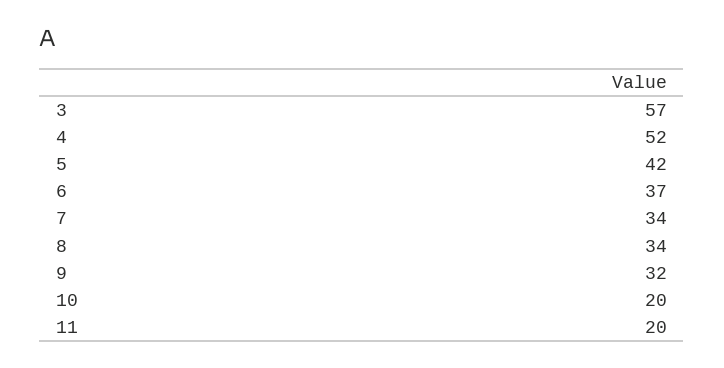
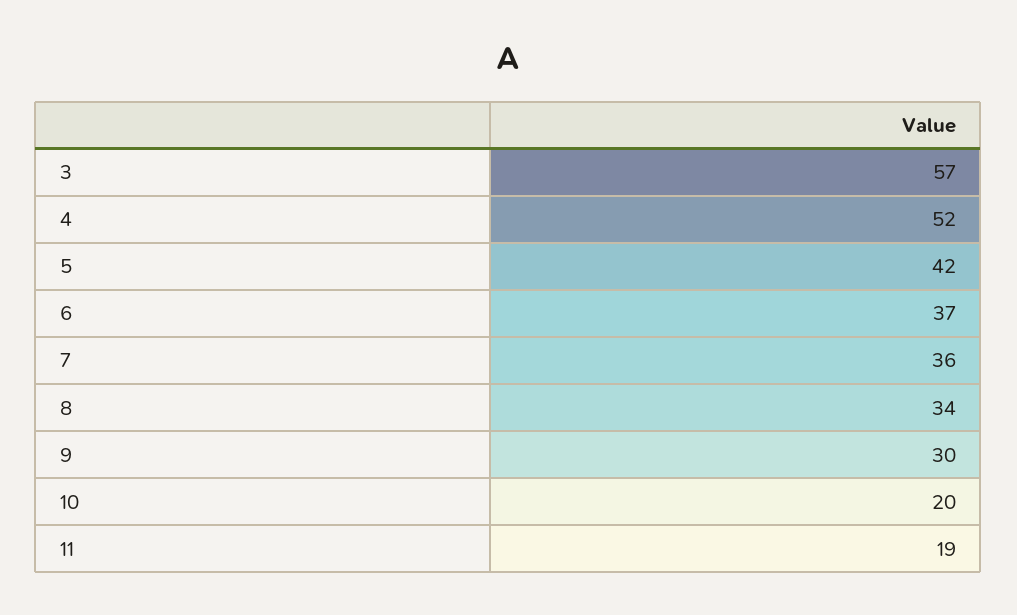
  {
    "3": 57,
    "4": 52,
    "5": 42,
    "6": 37,
-   "7": 34,
+   "7": 36,
    "8": 34,
-   "9": 32,
+   "9": 30,
    "10": 20,
-   "11": 20
+   "11": 19
  }

